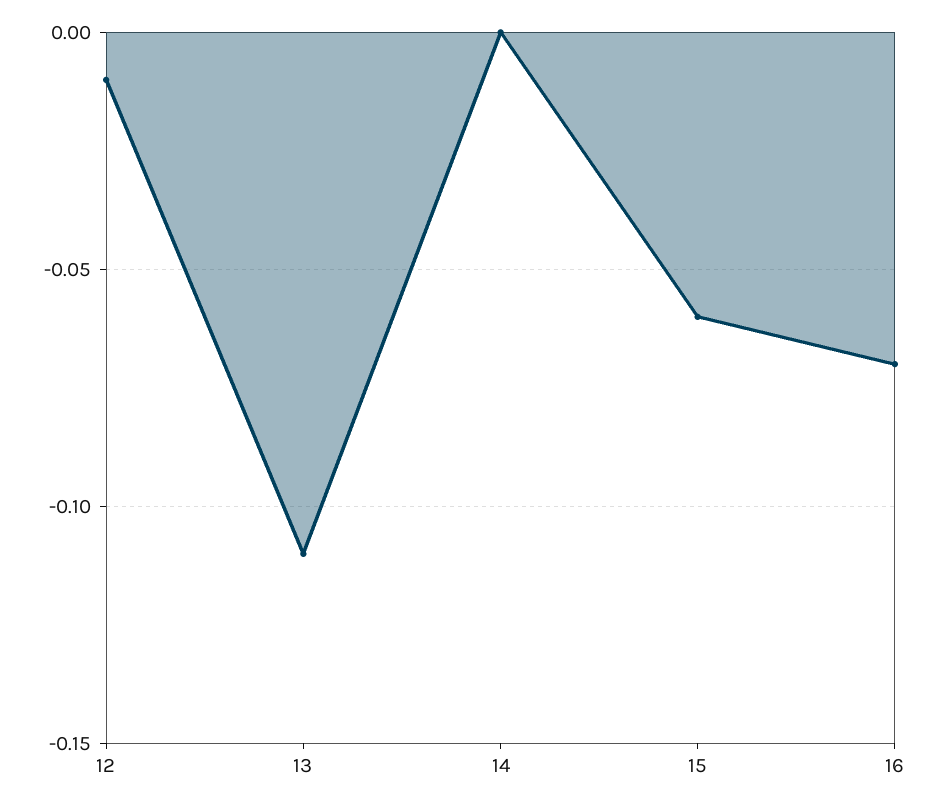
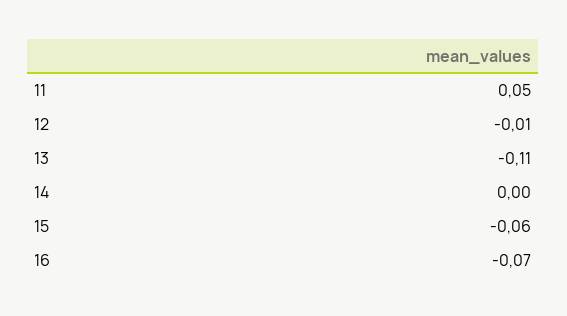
  {
    "12": -0.01,
    "13": -0.11,
    "14": 0,
    "15": -0.06,
-   "16": -0.07
+   "16": -0.07,
+   "11": 0.05
  }

